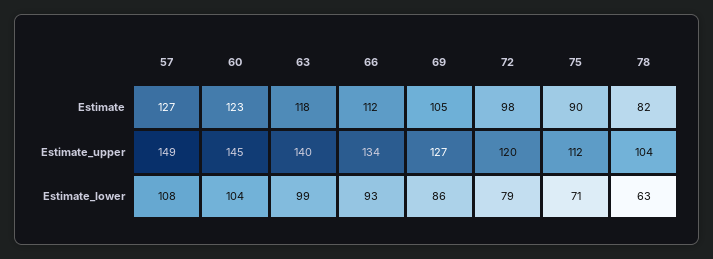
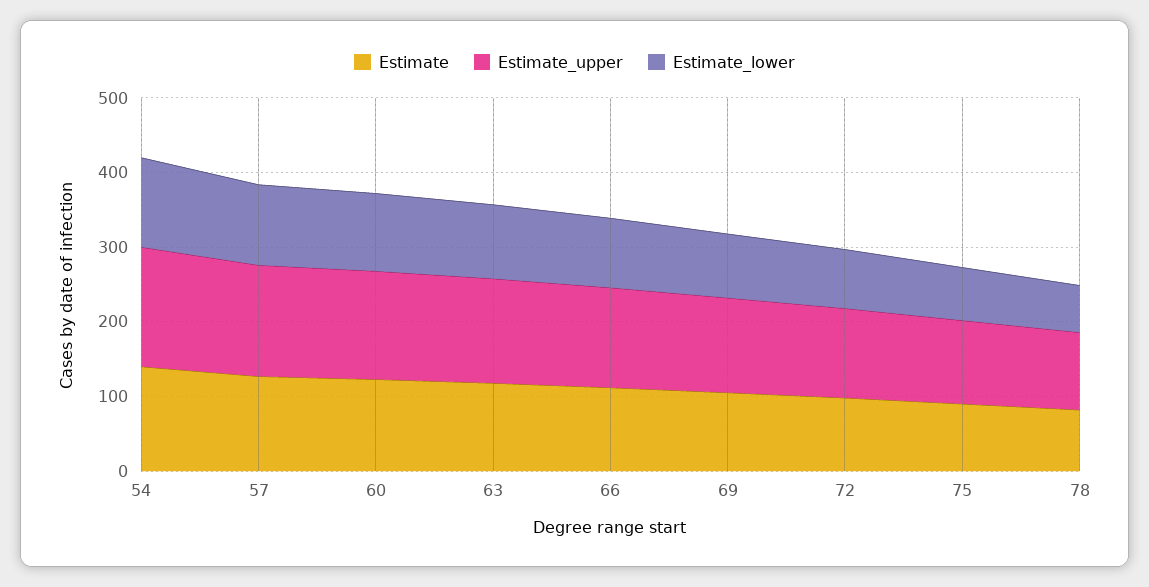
  {
    "Estimate": {
      "57": 127,
      "60": 123,
      "63": 118,
      "66": 112,
      "69": 105,
      "72": 98,
      "75": 90,
-     "78": 82
+     "78": 82,
+     "54": 140
    },
    "Estimate_upper": {
      "57": 149,
      "60": 145,
      "63": 140,
      "66": 134,
      "69": 127,
      "72": 120,
      "75": 112,
-     "78": 104
+     "78": 104,
+     "54": 160
    },
    "Estimate_lower": {
      "57": 108,
      "60": 104,
      "63": 99,
      "66": 93,
      "69": 86,
      "72": 79,
      "75": 71,
-     "78": 63
+     "78": 63,
+     "54": 120
    }
  }

